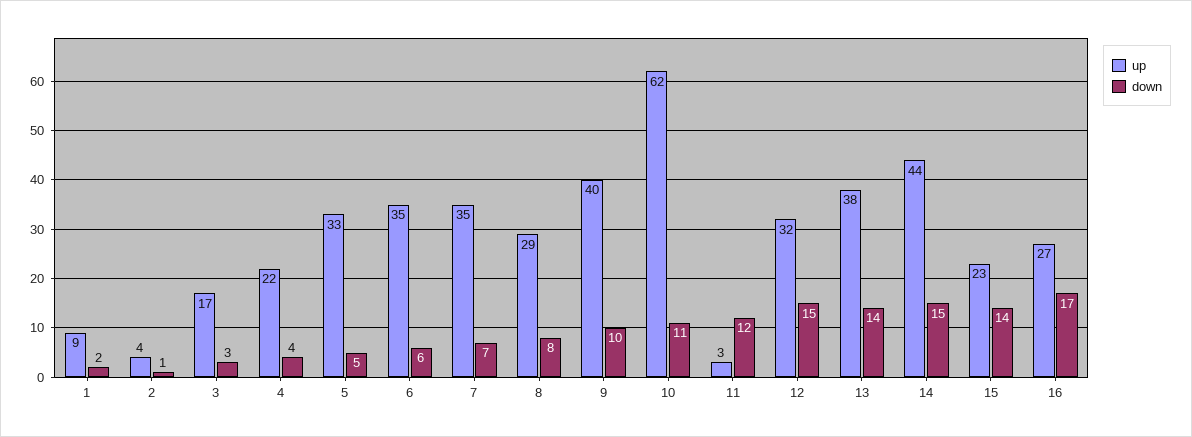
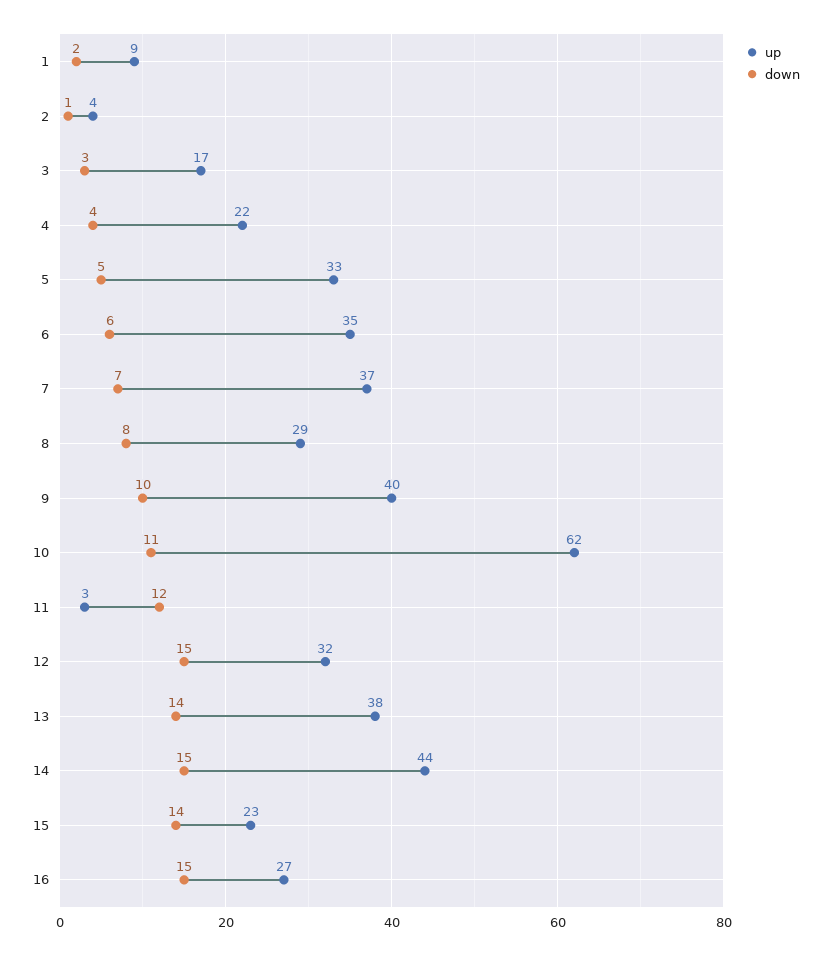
  {
    "up": {
      "1": 9,
      "2": 4,
      "3": 17,
      "4": 22,
      "5": 33,
      "6": 35,
-     "7": 35,
+     "7": 37,
      "8": 29,
      "9": 40,
      "10": 62,
      "11": 3,
      "12": 32,
      "13": 38,
      "14": 44,
      "15": 23,
      "16": 27
    },
    "down": {
      "1": 2,
      "2": 1,
      "3": 3,
      "4": 4,
      "5": 5,
      "6": 6,
      "7": 7,
      "8": 8,
      "9": 10,
      "10": 11,
      "11": 12,
      "12": 15,
      "13": 14,
      "14": 15,
      "15": 14,
-     "16": 17
+     "16": 15
    }
  }

